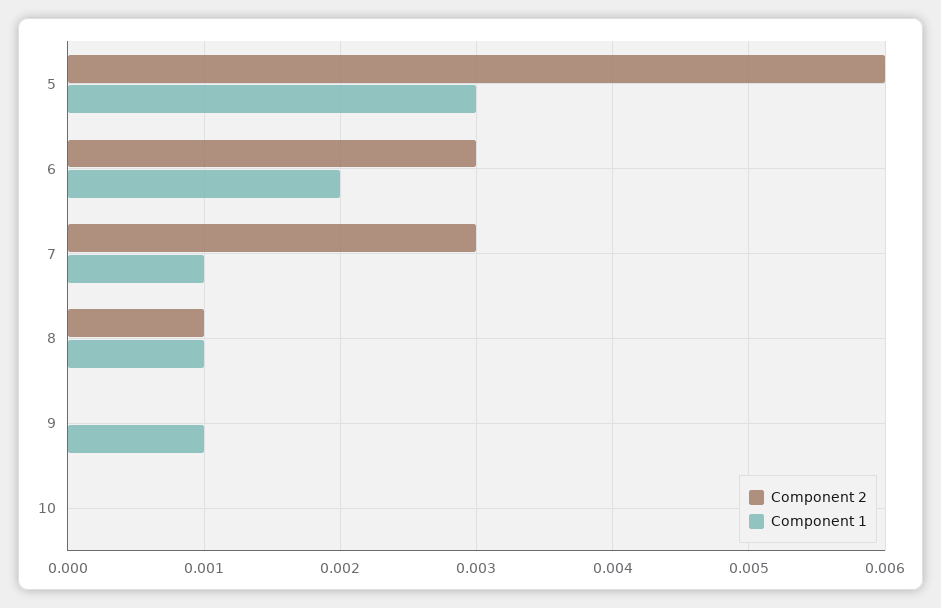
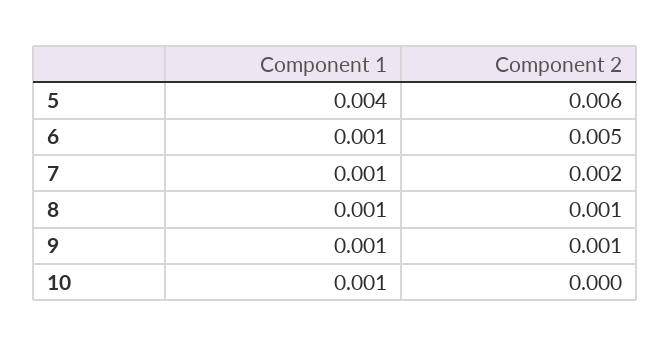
  {
    "Component 2": {
      "5": 0.006,
-     "6": 0.003,
+     "6": 0.005,
-     "7": 0.003,
+     "7": 0.002,
      "8": 0.001,
-     "9": 0,
+     "9": 0.001,
      "10": 0
    },
    "Component 1": {
-     "5": 0.003,
+     "5": 0.004,
-     "6": 0.002,
+     "6": 0.001,
      "7": 0.001,
      "8": 0.001,
      "9": 0.001,
-     "10": 0
+     "10": 0.001
    }
  }

